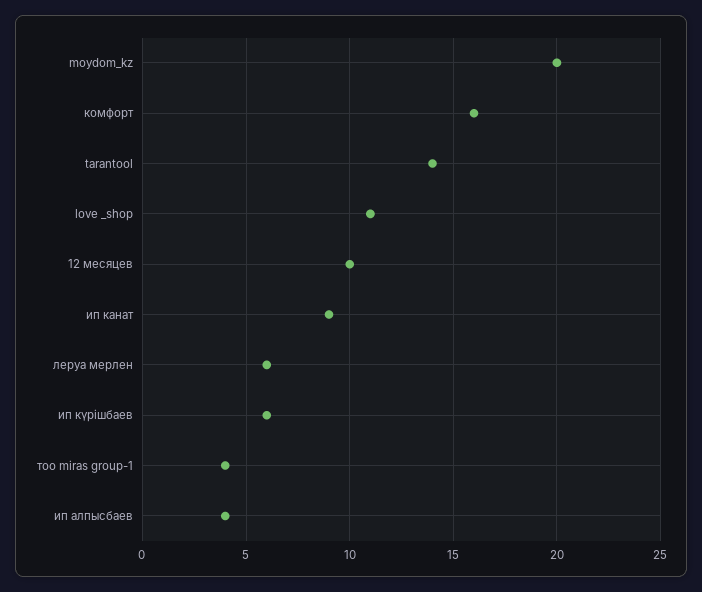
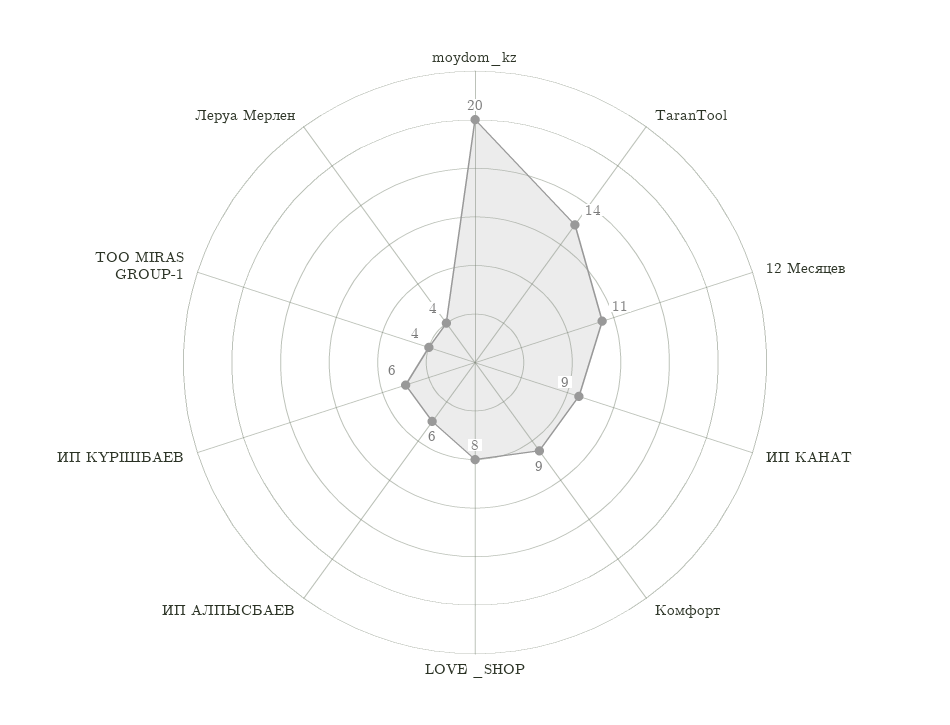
  {
    "moydom_kz": 20,
-   "комфорт": 16,
+   "комфорт": 9,
    "tarantool": 14,
-   "love _shop": 11,
+   "love _shop": 8,
-   "12 месяцeв": 10,
+   "12 месяцeв": 11,
    "ип канат": 9,
-   "леруа мерлен": 6,
+   "леруа мерлен": 4,
    "ип күрішбаев": 6,
    "тоо miras group-1": 4,
-   "ип алпысбаев": 4
+   "ип алпысбаев": 6
  }

